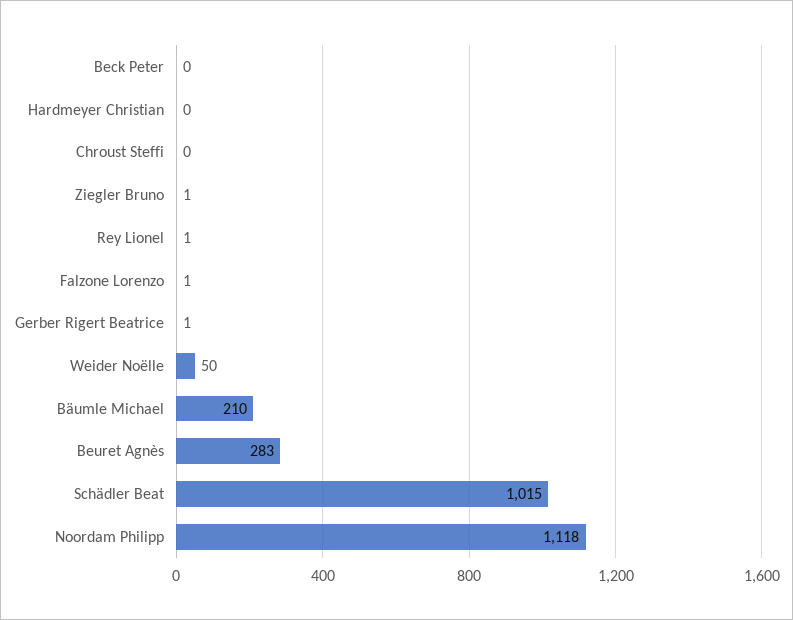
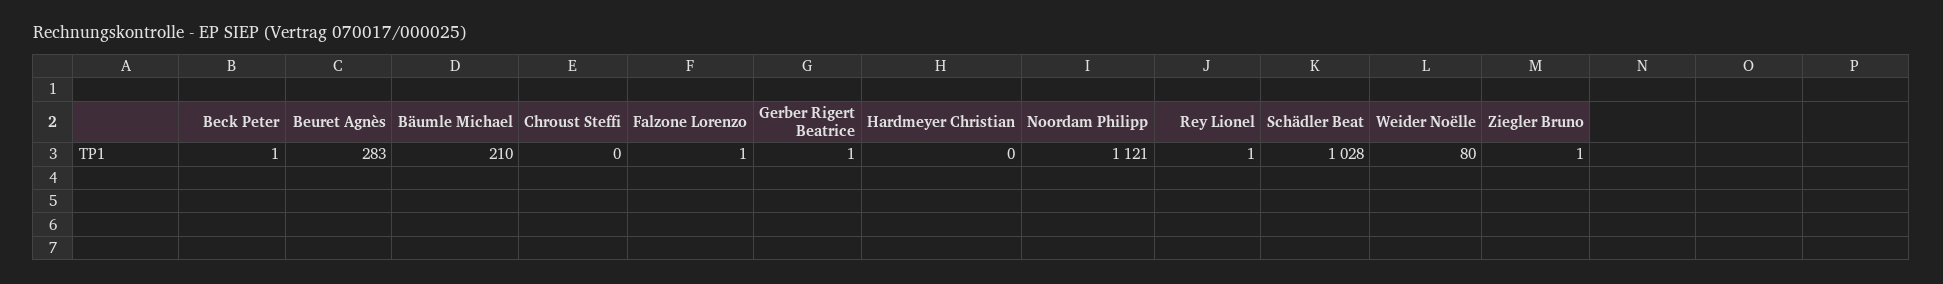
  {
-   "Beck Peter": 0,
+   "Beck Peter": 1,
    "Hardmeyer Christian": 0,
    "Chroust Steffi": 0,
    "Ziegler Bruno": 1,
    "Rey Lionel": 1,
    "Falzone Lorenzo": 1,
    "Gerber Rigert Beatrice": 1,
-   "Weider Noëlle": 50,
+   "Weider Noëlle": 80,
    "Bäumle Michael": 210,
    "Beuret Agnès": 283,
-   "Schädler Beat": 1015,
+   "Schädler Beat": 1028,
-   "Noordam Philipp": 1118
+   "Noordam Philipp": 1121
  }

